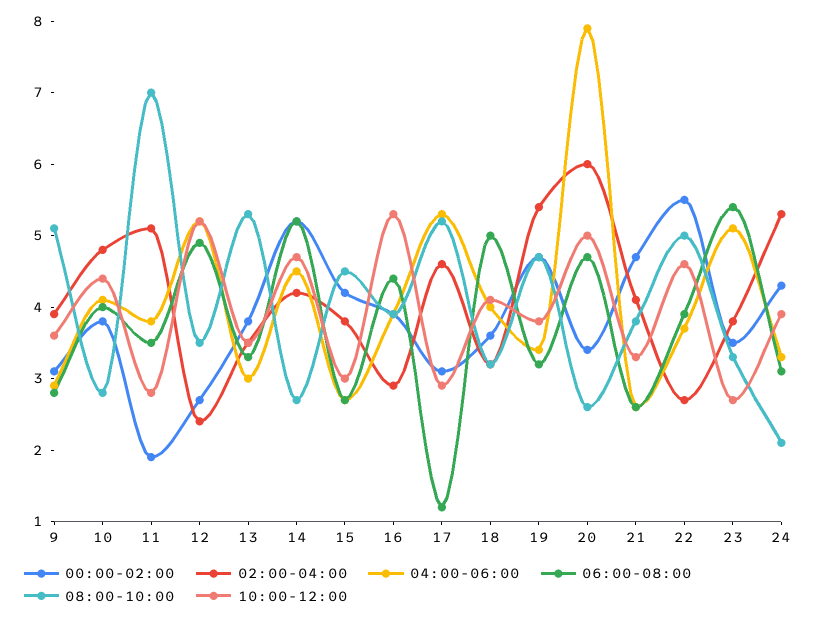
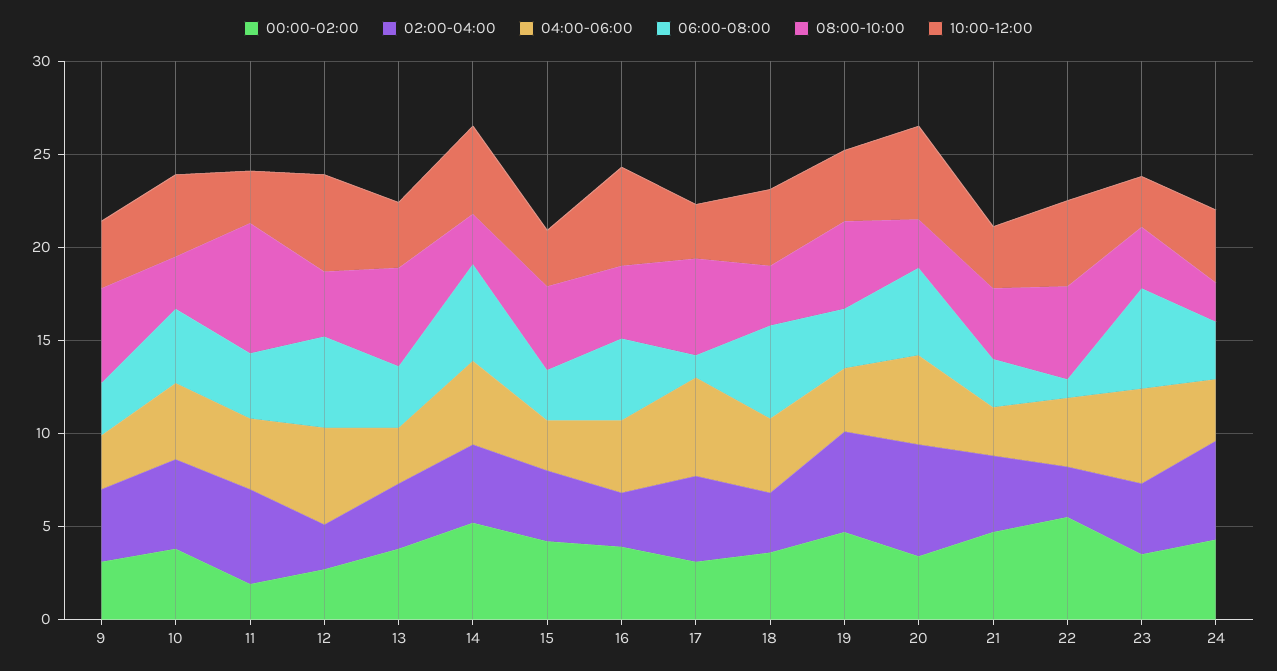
  {
    "00:00-02:00": {
      "9": 3,
      "10": 4,
      "11": 2,
      "12": 2.5,
      "13": 4,
      "14": 5,
      "15": 4,
      "16": 4,
      "17": 3,
      "18": 3.5,
      "19": 4.5,
      "20": 3.5,
      "21": 4.5,
      "22": 5.5,
      "23": 3.5,
      "24": 4.5
    },
    "02:00-04:00": {
      "9": 4,
      "10": 5,
      "11": 5,
      "12": 2.5,
      "13": 3.5,
      "14": 4,
      "15": 4,
      "16": 3,
      "17": 4.5,
      "18": 3,
      "19": 5.5,
      "20": 6,
      "21": 4,
      "22": 2.5,
      "23": 4,
      "24": 5.5
    },
    "04:00-06:00": {
      "9": 3,
      "10": 4,
      "11": 4,
      "12": 5,
      "13": 3,
      "14": 4.5,
      "15": 2.5,
      "16": 4,
      "17": 5.5,
      "18": 4,
      "19": 3.5,
-     "20": 8,
+     "20": 5,
      "21": 2.5,
      "22": 3.5,
      "23": 5,
      "24": 3.5
    },
    "06:00-08:00": {
      "9": 3,
      "10": 4,
      "11": 3.5,
      "12": 5,
      "13": 3.5,
      "14": 5,
      "15": 2.5,
      "16": 4.5,
      "17": 1,
      "18": 5,
      "19": 3,
      "20": 4.5,
      "21": 2.5,
-     "22": 4,
+     "22": 1,
      "23": 5.5,
      "24": 3
    },
    "08:00-10:00": {
      "9": 5,
      "10": 3,
      "11": 7,
      "12": 3.5,
      "13": 5.5,
      "14": 2.5,
      "15": 4.5,
      "16": 4,
      "17": 5,
      "18": 3,
      "19": 4.5,
      "20": 2.5,
      "21": 4,
      "22": 5,
      "23": 3.5,
      "24": 2
    },
    "10:00-12:00": {
      "9": 3.5,
      "10": 4.5,
      "11": 3,
      "12": 5,
      "13": 3.5,
      "14": 4.5,
      "15": 3,
      "16": 5.5,
      "17": 3,
      "18": 4,
      "19": 4,
      "20": 5,
      "21": 3.5,
      "22": 4.5,
      "23": 2.5,
      "24": 4
    }
  }

